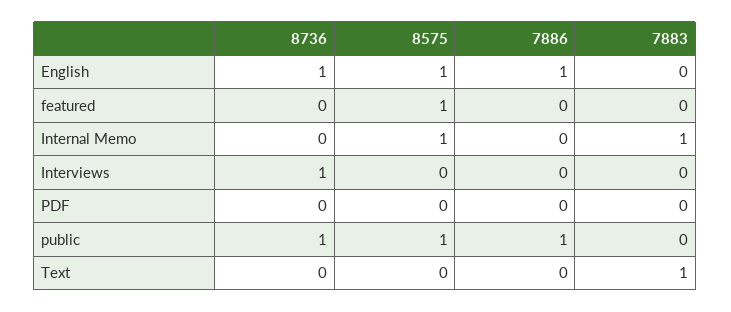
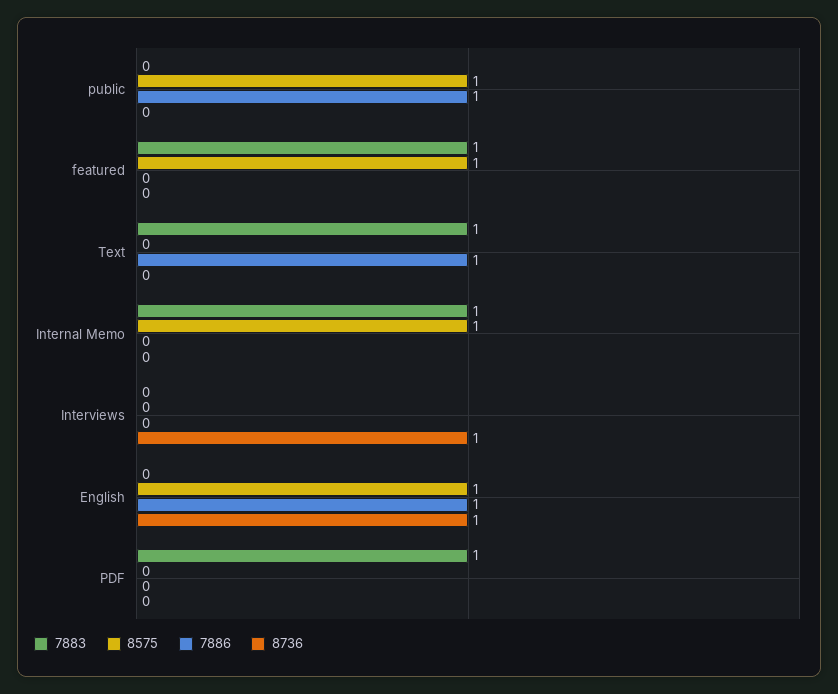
  {
    "8736": {
      "English": 1,
      "featured": 0,
      "Internal Memo": 0,
      "Interviews": 1,
      "PDF": 0,
-     "public": 1,
+     "public": 0,
      "Text": 0
    },
    "8575": {
      "English": 1,
      "featured": 1,
      "Internal Memo": 1,
      "Interviews": 0,
      "PDF": 0,
      "public": 1,
      "Text": 0
    },
    "7886": {
      "English": 1,
      "featured": 0,
      "Internal Memo": 0,
      "Interviews": 0,
      "PDF": 0,
      "public": 1,
-     "Text": 0
+     "Text": 1
    },
    "7883": {
      "English": 0,
-     "featured": 0,
+     "featured": 1,
      "Internal Memo": 1,
      "Interviews": 0,
-     "PDF": 0,
+     "PDF": 1,
      "public": 0,
      "Text": 1
    }
  }

